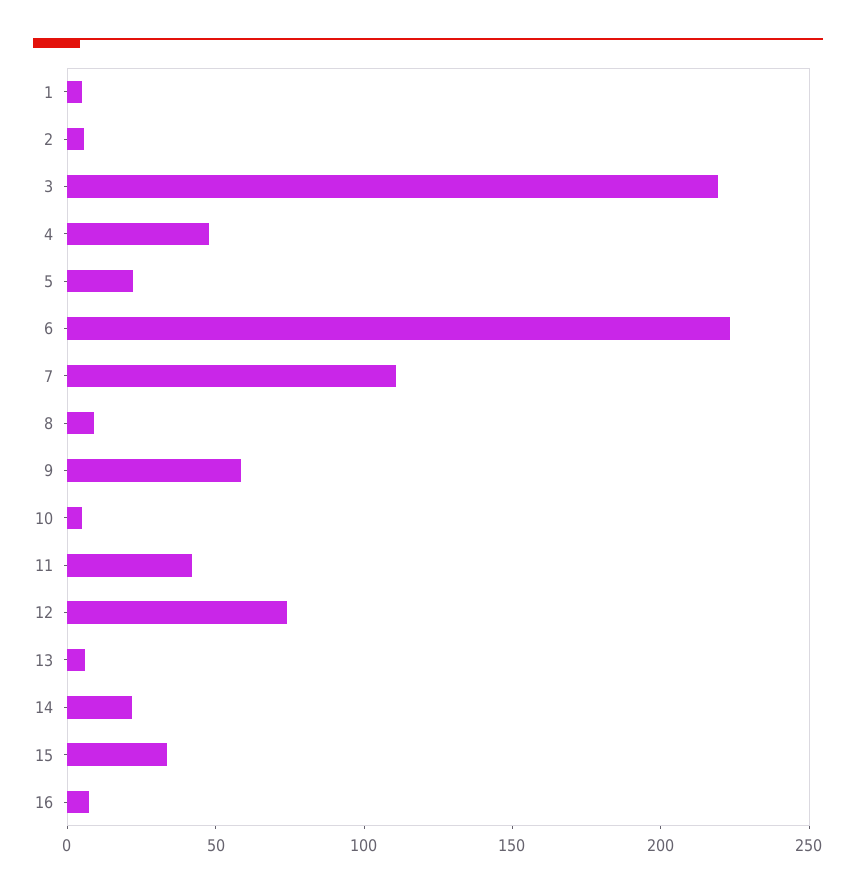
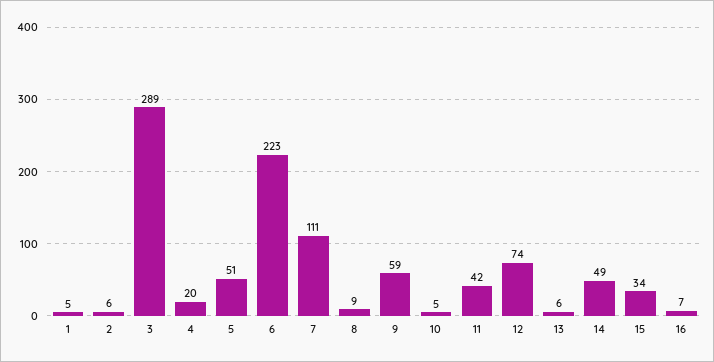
  {
    "1": 5,
    "2": 6,
-   "3": 220,
+   "3": 289,
-   "4": 50,
+   "4": 20,
-   "5": 20,
+   "5": 51,
    "6": 223,
    "7": 111,
    "8": 9,
    "9": 59,
    "10": 5,
    "11": 42,
    "12": 74,
    "13": 6,
-   "14": 20,
+   "14": 49,
    "15": 34,
    "16": 7
  }

